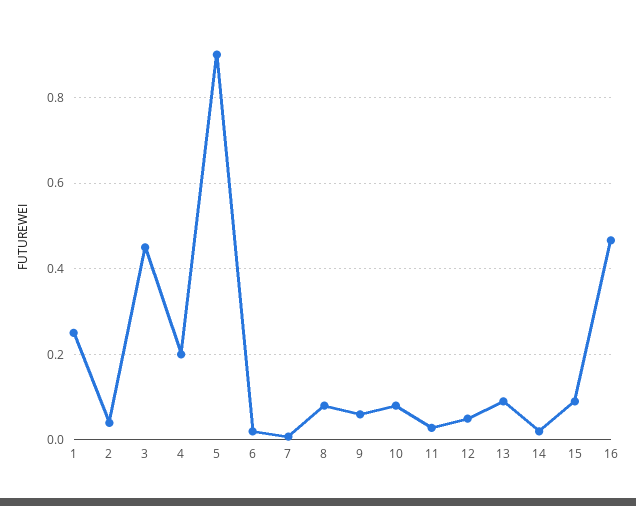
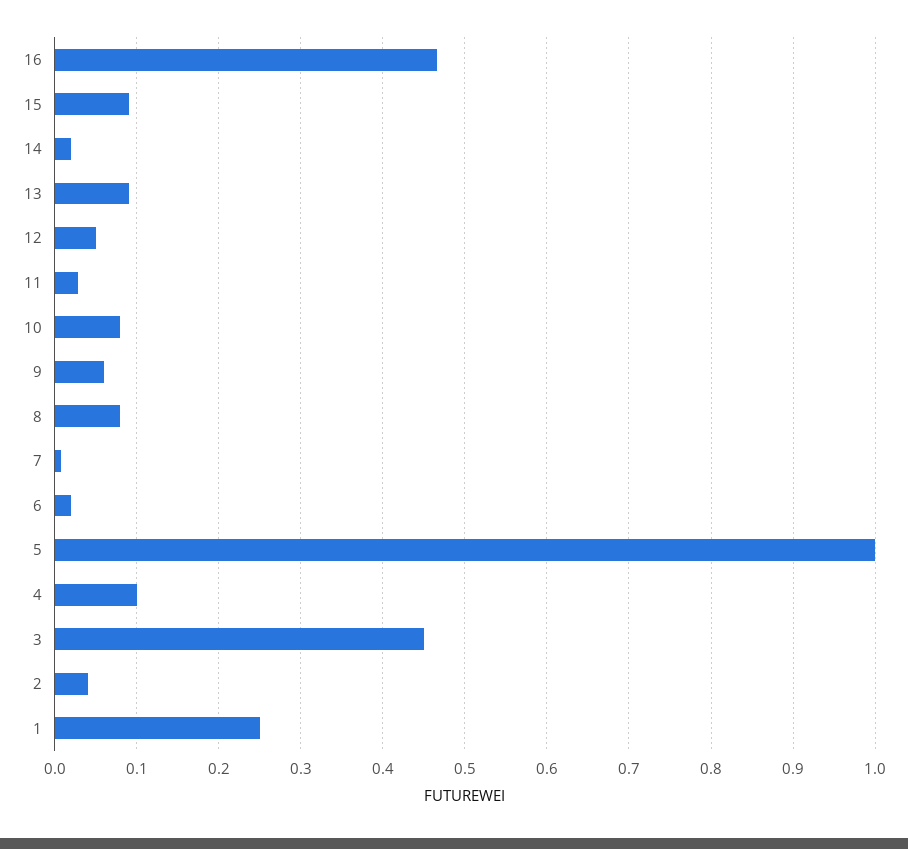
  {
    "1": 0.25,
    "2": 0.04,
    "3": 0.45,
-   "4": 0.2,
+   "4": 0.1,
-   "5": 0.9,
+   "5": 1,
    "6": 0.02,
    "7": 0.01,
    "8": 0.08,
    "9": 0.06,
    "10": 0.08,
    "11": 0.03,
    "12": 0.05,
    "13": 0.09,
    "14": 0.02,
    "15": 0.09,
    "16": 0.47
  }

